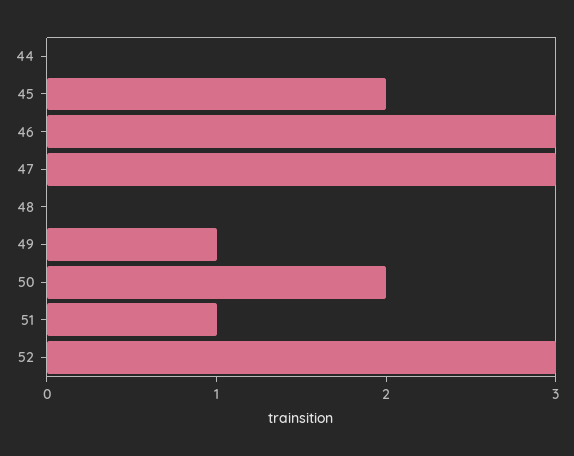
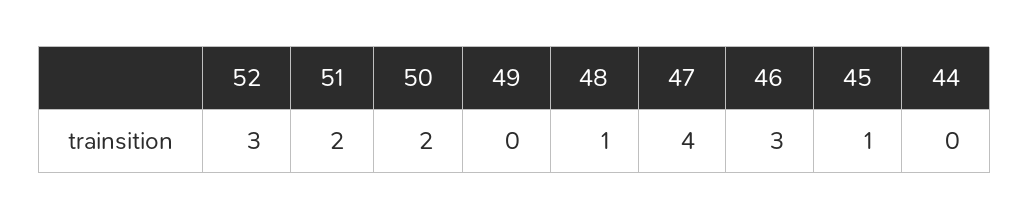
  {
    "44": 0,
-   "45": 2,
+   "45": 1,
    "46": 3,
-   "47": 3,
+   "47": 4,
-   "48": 0,
+   "48": 1,
-   "49": 1,
+   "49": 0,
    "50": 2,
-   "51": 1,
+   "51": 2,
    "52": 3
  }

